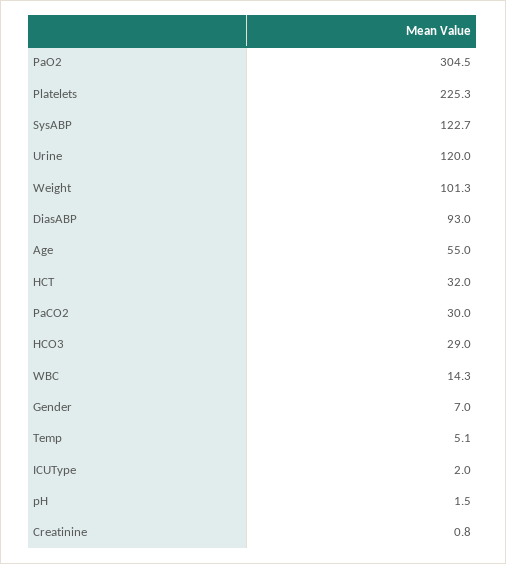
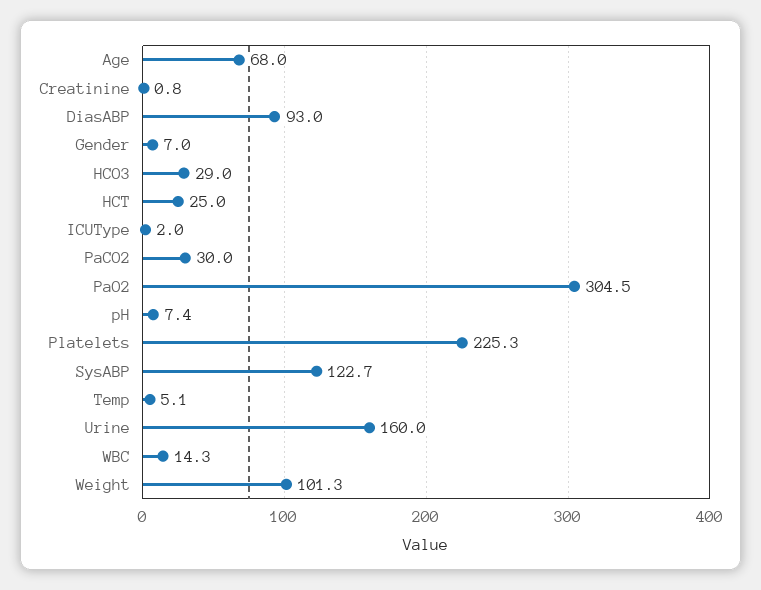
  {
    "PaO2": 304.5,
    "Platelets": 225.3,
    "SysABP": 122.7,
-   "Urine": 120,
+   "Urine": 160,
    "Weight": 101.3,
    "DiasABP": 93,
-   "Age": 55,
+   "Age": 68,
-   "HCT": 32,
+   "HCT": 25,
    "PaCO2": 30,
    "HCO3": 29,
    "WBC": 14.3,
    "Gender": 7,
    "Temp": 5.1,
    "ICUType": 2,
-   "pH": 1.5,
+   "pH": 7.4,
    "Creatinine": 0.8
  }

